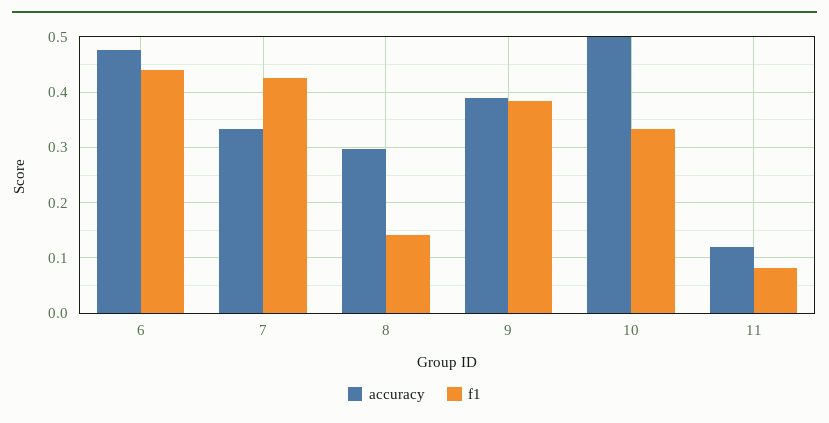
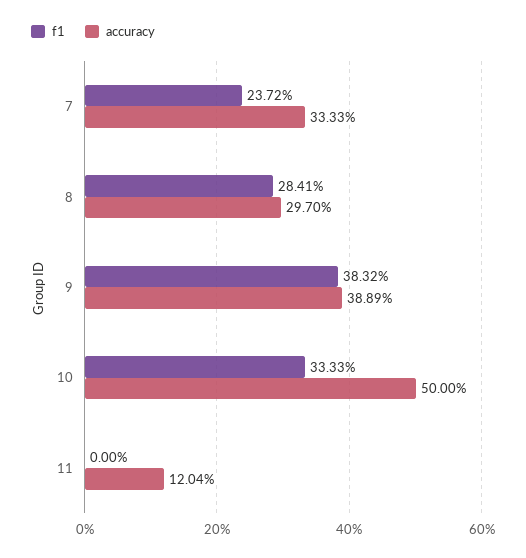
  {
    "accuracy": {
-     "6": 0.48,
      "7": 0.3333,
      "8": 0.297,
      "9": 0.3889,
      "10": 0.5,
      "11": 0.1204
    },
    "f1": {
-     "6": 0.44,
-     "7": 0.42,
+     "7": 0.2372,
-     "8": 0.14,
+     "8": 0.2841,
      "9": 0.3832,
      "10": 0.3333,
-     "11": 0.08
+     "11": 0
    }
  }

